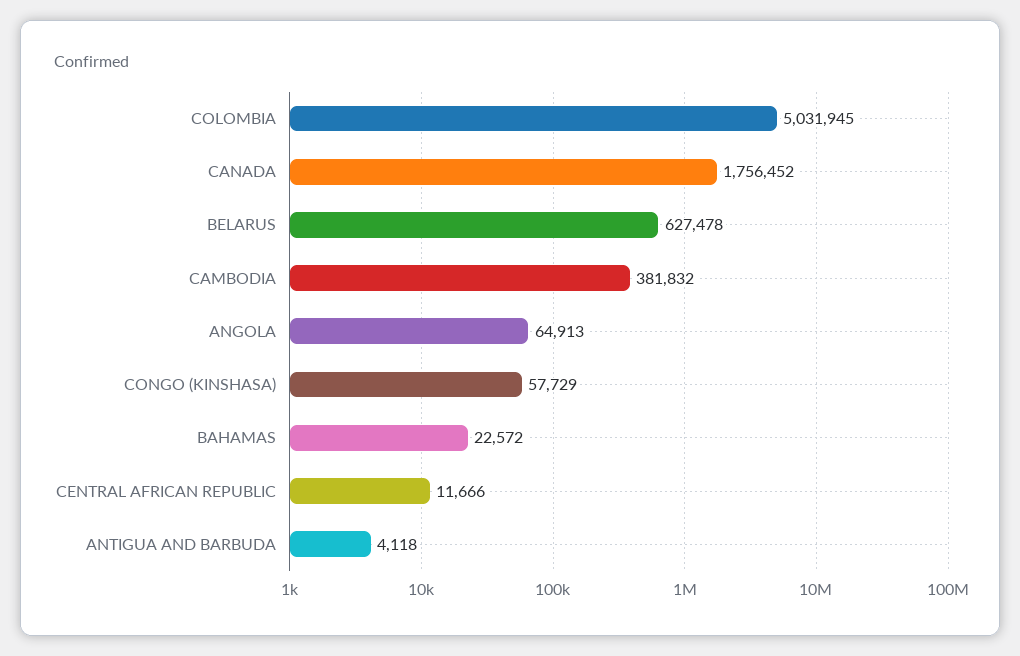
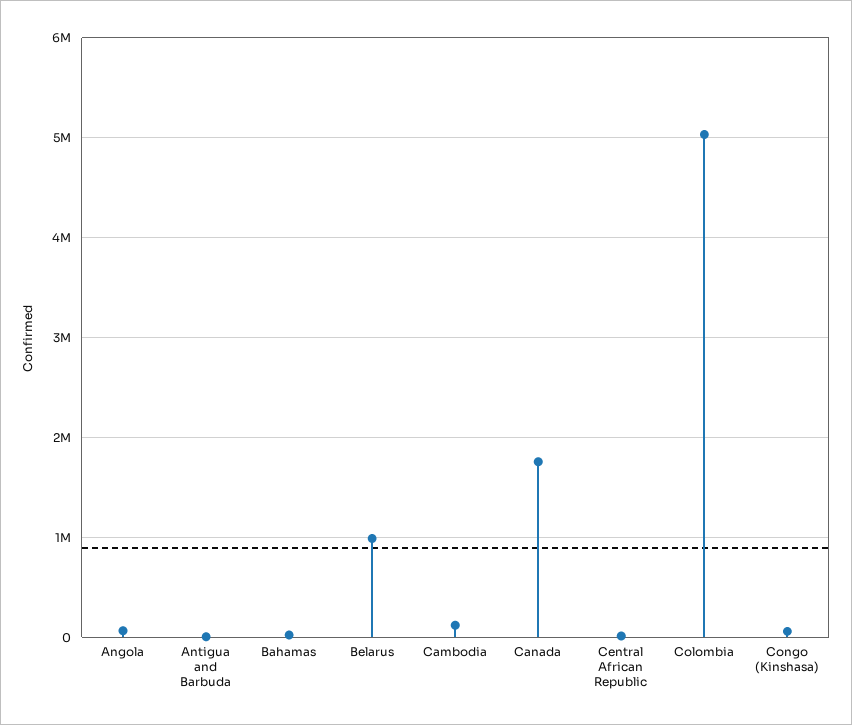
  {
    "COLOMBIA": 5031945,
    "CANADA": 1756452,
-   "BELARUS": 627478,
+   "BELARUS": 1000000,
-   "CAMBODIA": 381832,
+   "CAMBODIA": 100000,
    "ANGOLA": 64913,
    "CONGO (KINSHASA)": 57729,
    "BAHAMAS": 22572,
    "CENTRAL AFRICAN REPUBLIC": 11666,
    "ANTIGUA AND BARBUDA": 4118
  }

